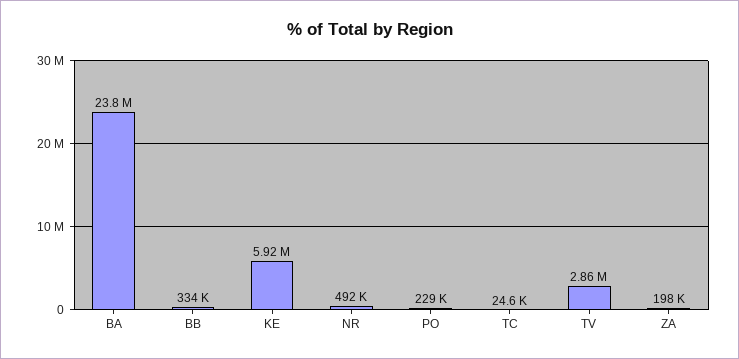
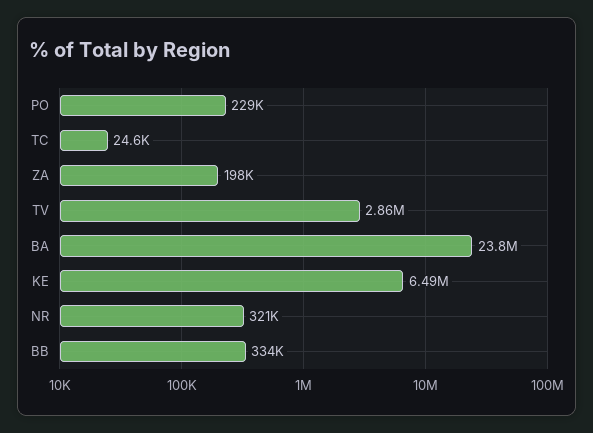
  {
    "BA": 23800000,
    "BB": 334000,
-   "KE": 5920000,
+   "KE": 6490000,
-   "NR": 492000,
+   "NR": 321000,
    "PO": 229000,
    "TC": 24600,
    "TV": 2860000,
    "ZA": 198000
  }

